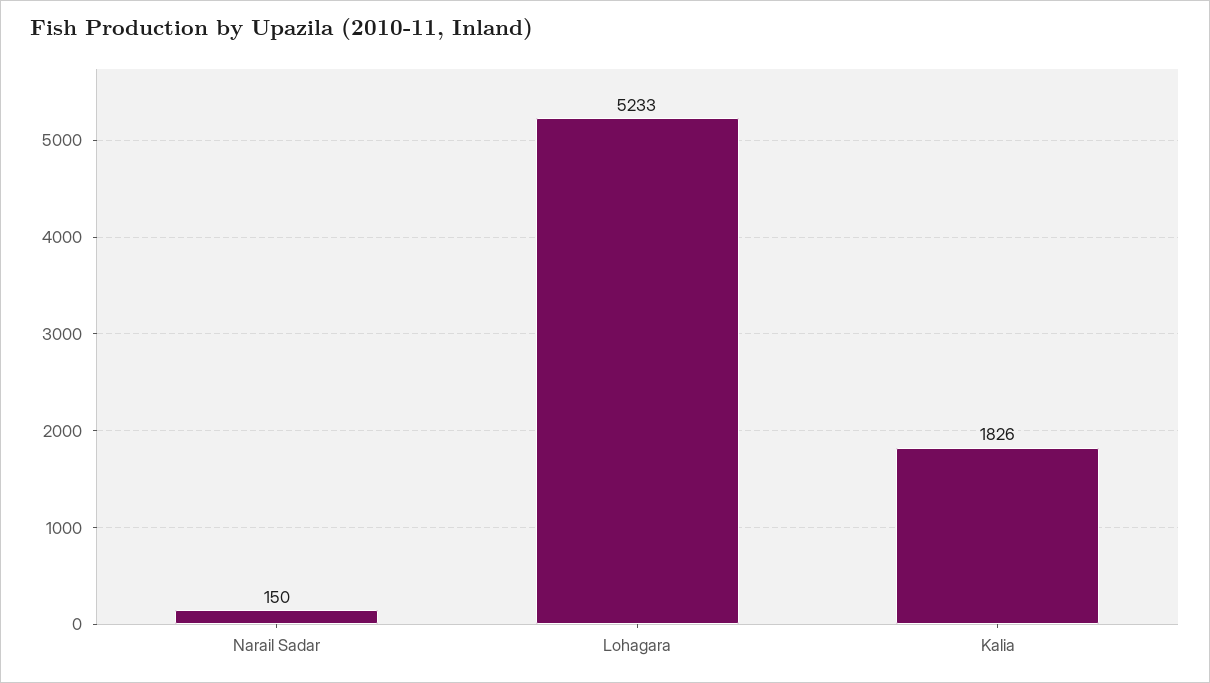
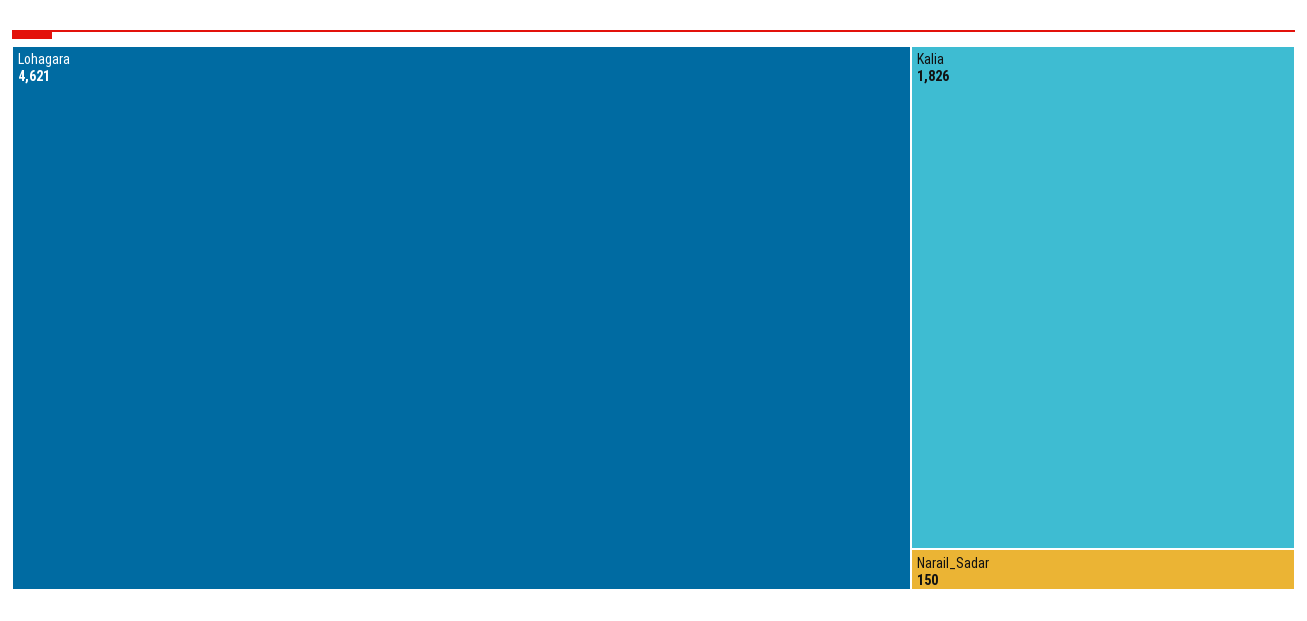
  {
    "Narail Sadar": 150,
-   "Lohagara": 5233,
+   "Lohagara": 4621,
    "Kalia": 1826
  }

